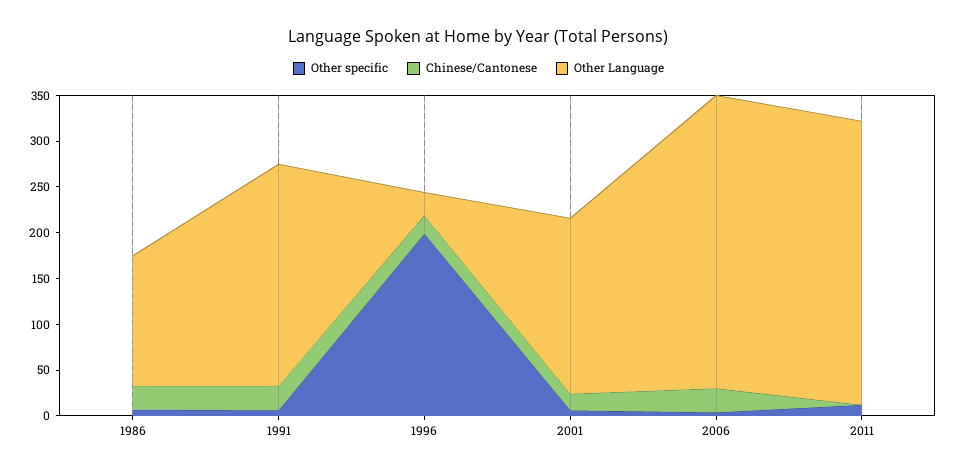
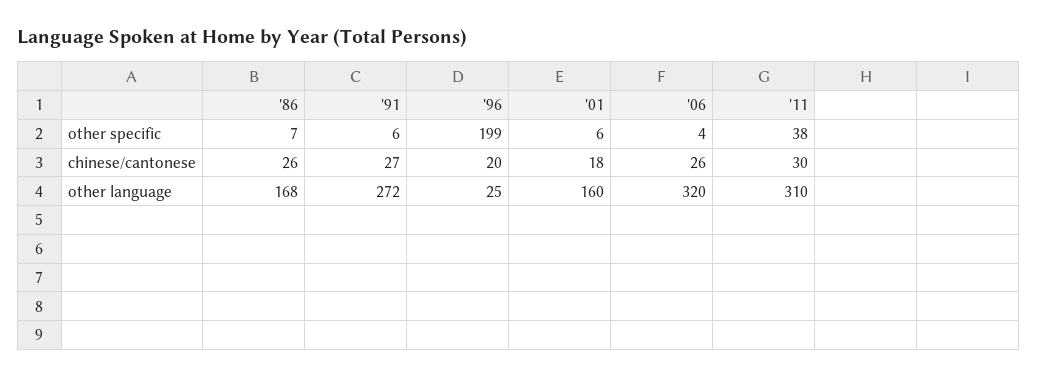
  {
    "Other specific": {
      "1986": 7,
      "1991": 6,
      "1996": 199,
      "2001": 6,
      "2006": 4,
-     "2011": 10
+     "2011": 38
    },
    "Chinese/Cantonese": {
      "1986": 26,
      "1991": 27,
      "1996": 20,
      "2001": 18,
      "2006": 26,
-     "2011": 0
+     "2011": 30
    },
    "Other Language": {
-     "1986": 140,
+     "1986": 168,
-     "1991": 240,
+     "1991": 272,
      "1996": 25,
-     "2001": 190,
+     "2001": 160,
      "2006": 320,
      "2011": 310
    }
  }

